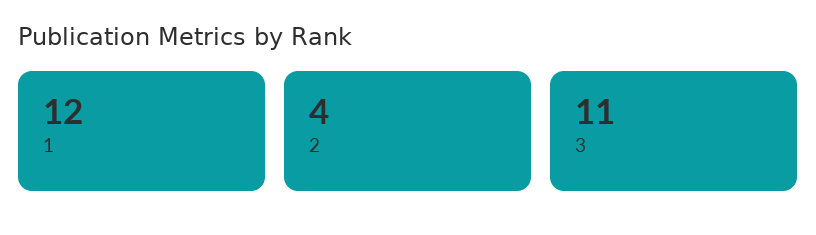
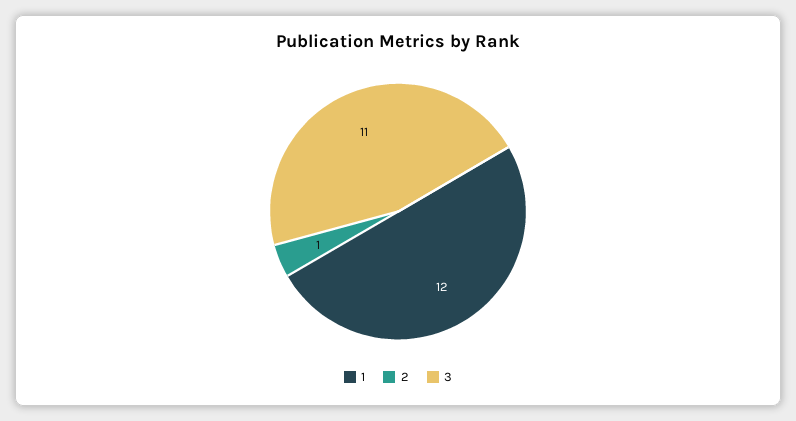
  {
    "1": 12,
-   "2": 4,
+   "2": 1,
    "3": 11
  }

